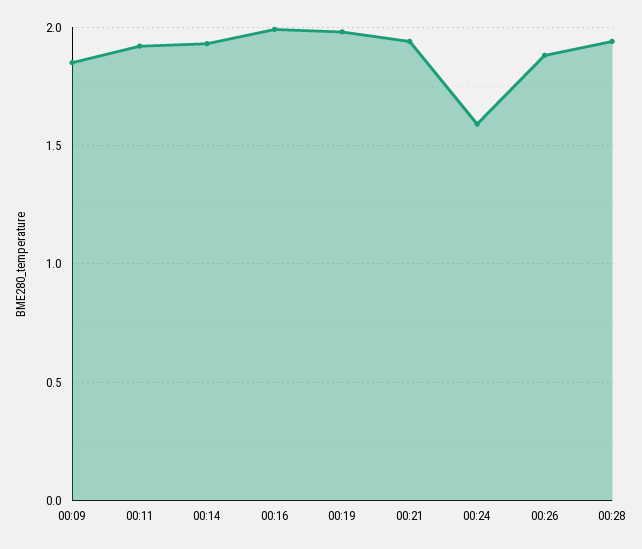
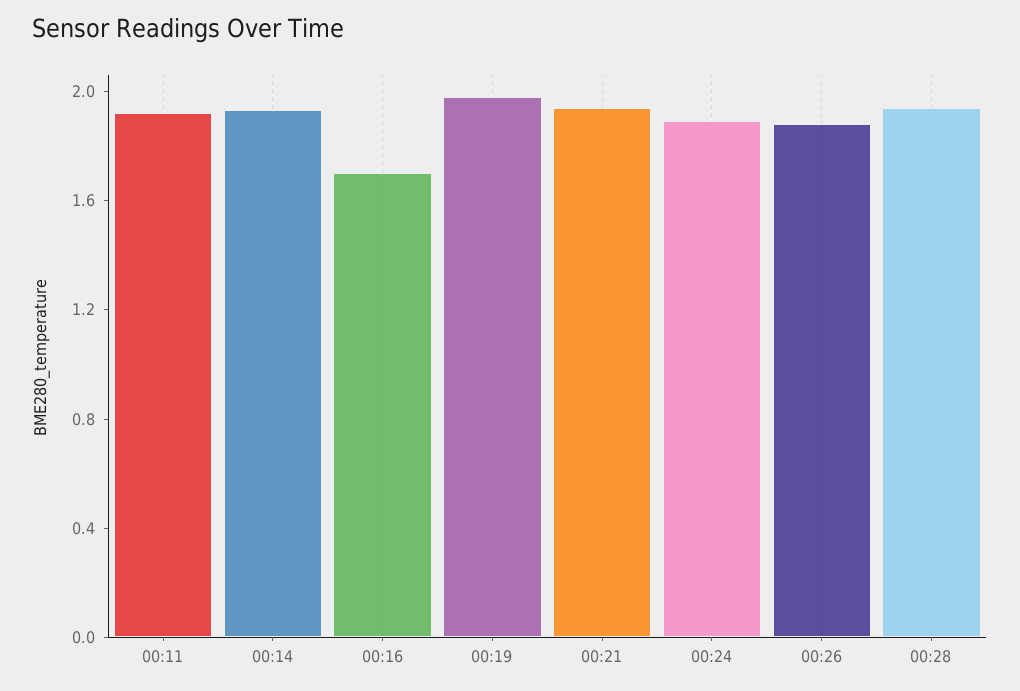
  {
-   "00:09": 1.85,
    "00:11": 1.9,
    "00:14": 1.95,
-   "00:16": 2,
+   "00:16": 1.7,
    "00:19": 2,
    "00:21": 1.95,
-   "00:24": 1.6,
+   "00:24": 1.9,
    "00:26": 1.9,
    "00:28": 1.95
  }

